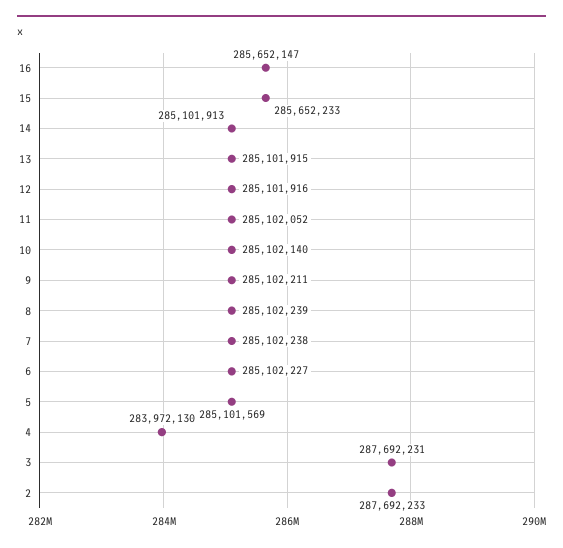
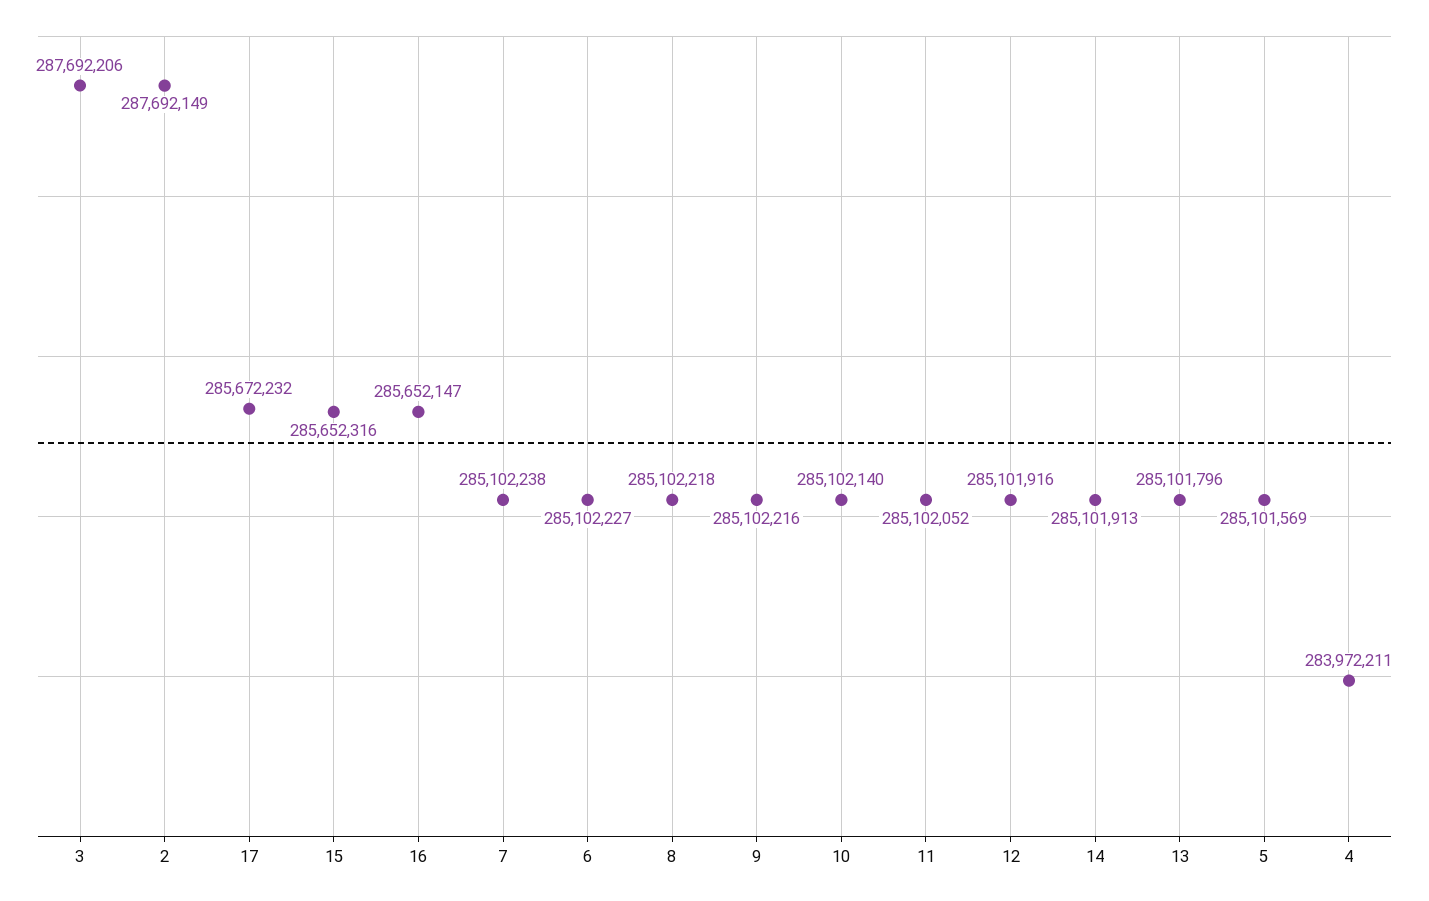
  {
    "16": 285652147,
-   "15": 285652233,
+   "15": 285652316,
    "14": 285101913,
-   "13": 285101915,
+   "13": 285101796,
    "12": 285101916,
    "11": 285102052,
    "10": 285102140,
-   "9": 285102211,
+   "9": 285102216,
-   "8": 285102239,
+   "8": 285102218,
    "7": 285102238,
    "6": 285102227,
    "5": 285101569,
-   "4": 283972130,
+   "4": 283972211,
-   "3": 287692231,
+   "3": 287692206,
-   "2": 287692233
+   "2": 287692149,
+   "17": 285672232
  }

